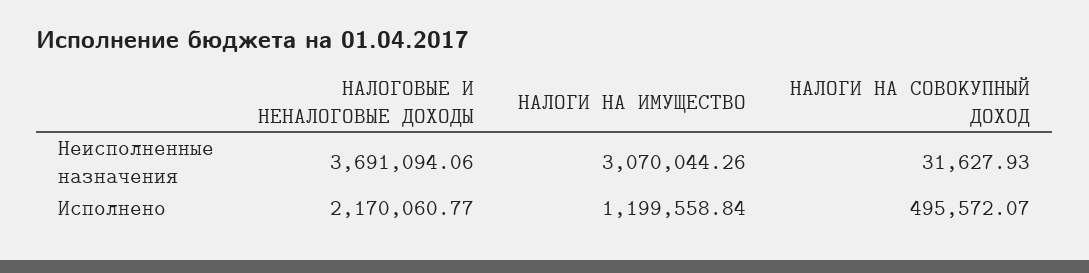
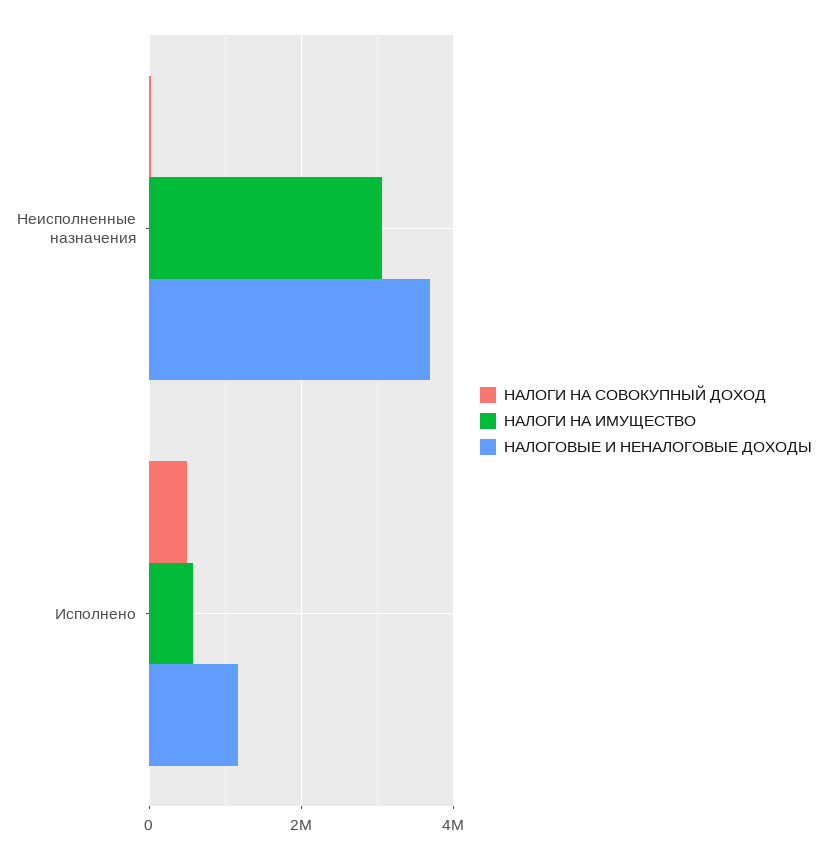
  {
    "НАЛОГОВЫЕ И НЕНАЛОГОВЫЕ ДОХОДЫ": {
      "Неисполненные назначения": 3691094.06,
-     "Исполнено": 2170060.77
+     "Исполнено": 1200000
    },
    "НАЛОГИ НА ИМУЩЕСТВО": {
      "Неисполненные назначения": 3070044.26,
-     "Исполнено": 1199558.84
+     "Исполнено": 600000
    },
    "НАЛОГИ НА СОВОКУПНЫЙ ДОХОД": {
      "Неисполненные назначения": 31627.93,
      "Исполнено": 495572.07
    }
  }

